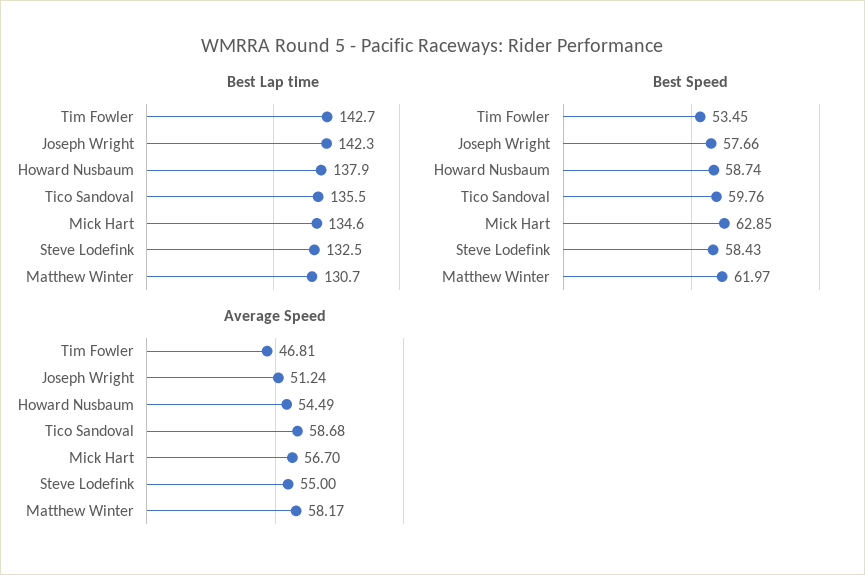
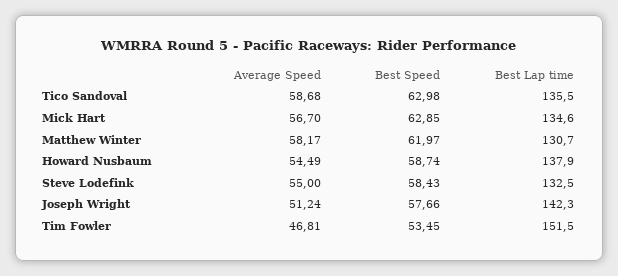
  {
    "Best Lap time": {
-     "Tim Fowler": 142.7,
+     "Tim Fowler": 151.5,
      "Joseph Wright": 142.3,
      "Howard Nusbaum": 137.9,
      "Tico Sandoval": 135.5,
      "Mick Hart": 134.6,
      "Steve Lodefink": 132.5,
      "Matthew Winter": 130.7
    },
    "Best Speed": {
      "Tim Fowler": 53.45,
      "Joseph Wright": 57.66,
      "Howard Nusbaum": 58.74,
-     "Tico Sandoval": 59.76,
+     "Tico Sandoval": 62.98,
      "Mick Hart": 62.85,
      "Steve Lodefink": 58.43,
      "Matthew Winter": 61.97
    },
    "Average Speed": {
      "Tim Fowler": 46.81,
      "Joseph Wright": 51.24,
      "Howard Nusbaum": 54.49,
      "Tico Sandoval": 58.68,
      "Mick Hart": 56.7,
      "Steve Lodefink": 55,
      "Matthew Winter": 58.17
    }
  }

